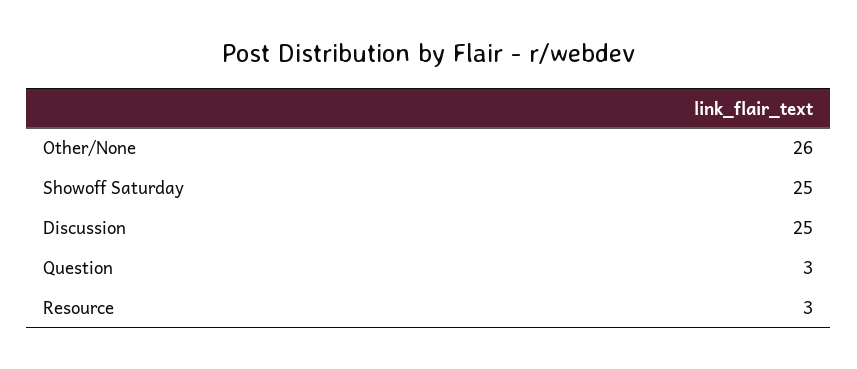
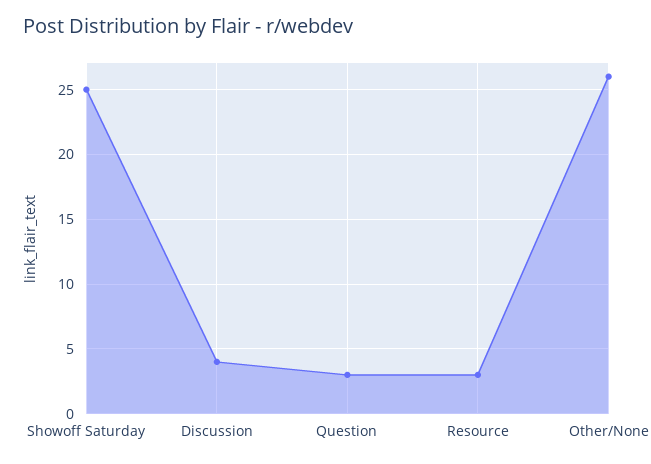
  {
    "Other/None": 26,
    "Showoff Saturday": 25,
-   "Discussion": 25,
+   "Discussion": 4,
    "Question": 3,
    "Resource": 3
  }

